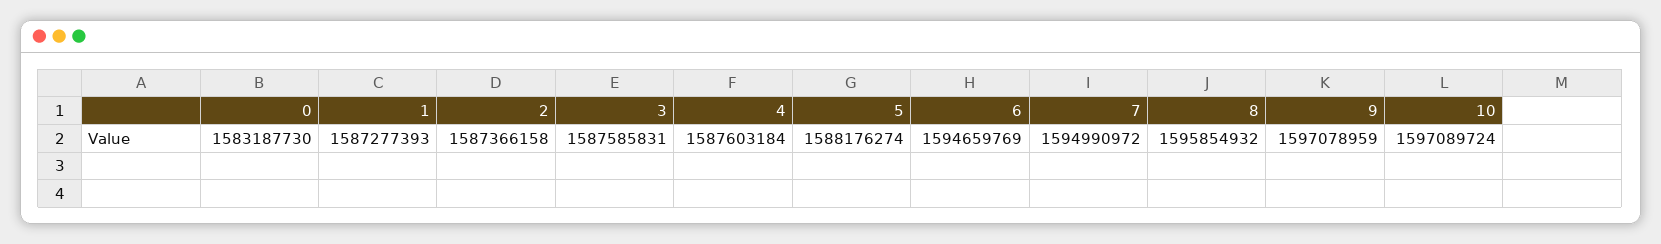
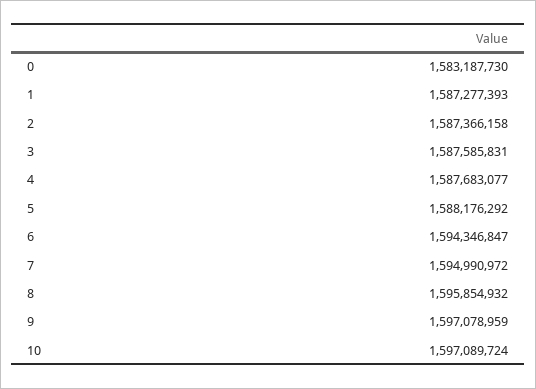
  {
    "0": 1583187730,
    "1": 1587277393,
    "2": 1587366158,
    "3": 1587585831,
-   "4": 1587603184,
+   "4": 1587683077,
-   "5": 1588176274,
+   "5": 1588176292,
-   "6": 1594659769,
+   "6": 1594346847,
    "7": 1594990972,
    "8": 1595854932,
    "9": 1597078959,
    "10": 1597089724
  }

